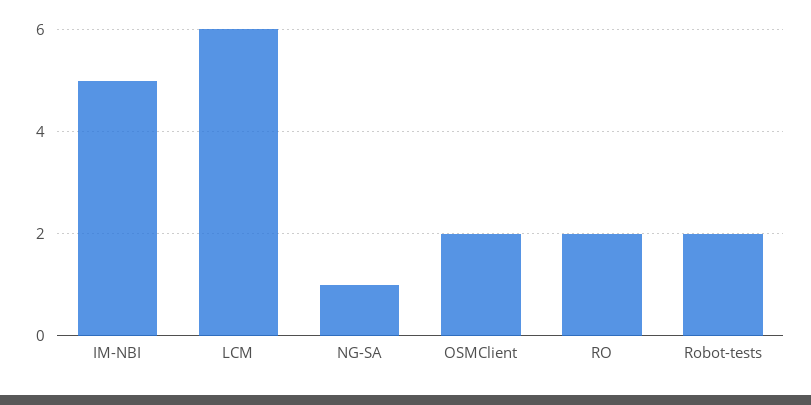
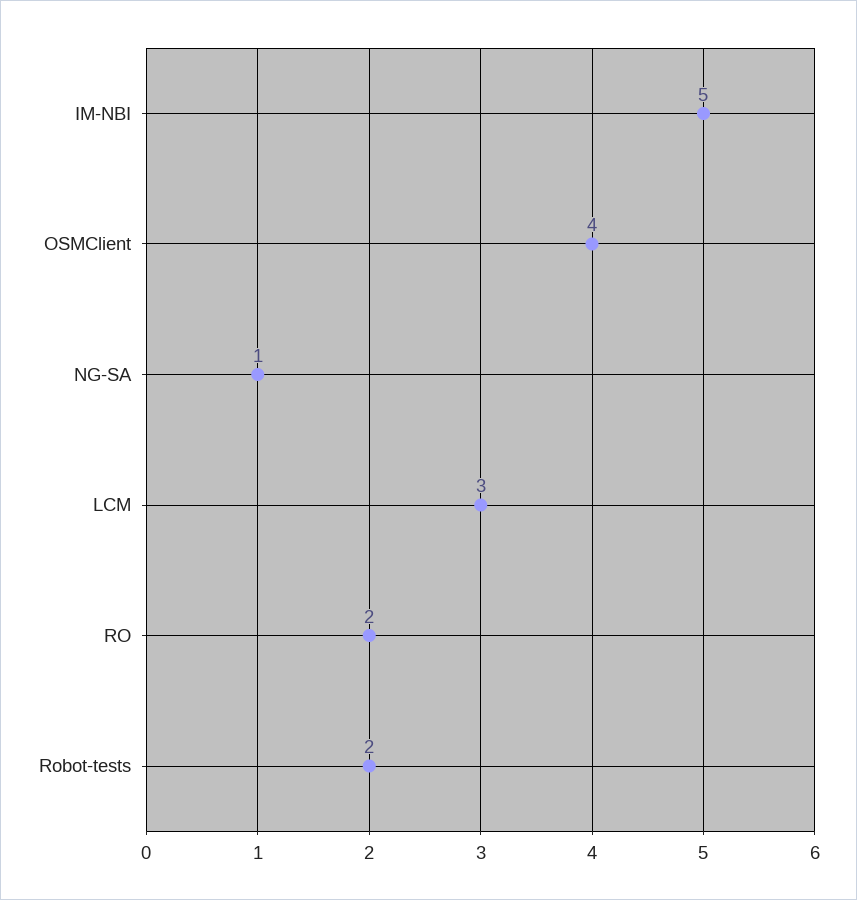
  {
    "IM-NBI": 5,
-   "LCM": 6,
+   "LCM": 3,
    "NG-SA": 1,
-   "OSMClient": 2,
+   "OSMClient": 4,
    "RO": 2,
    "Robot-tests": 2
  }

